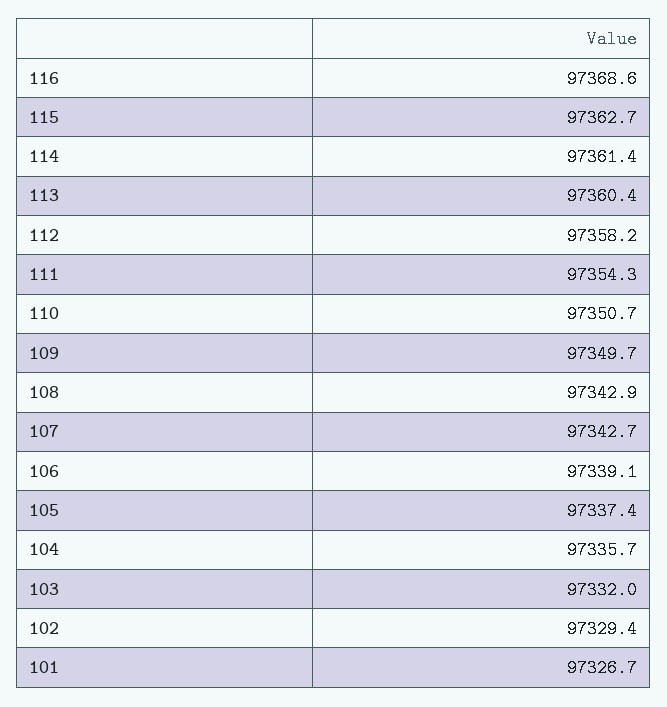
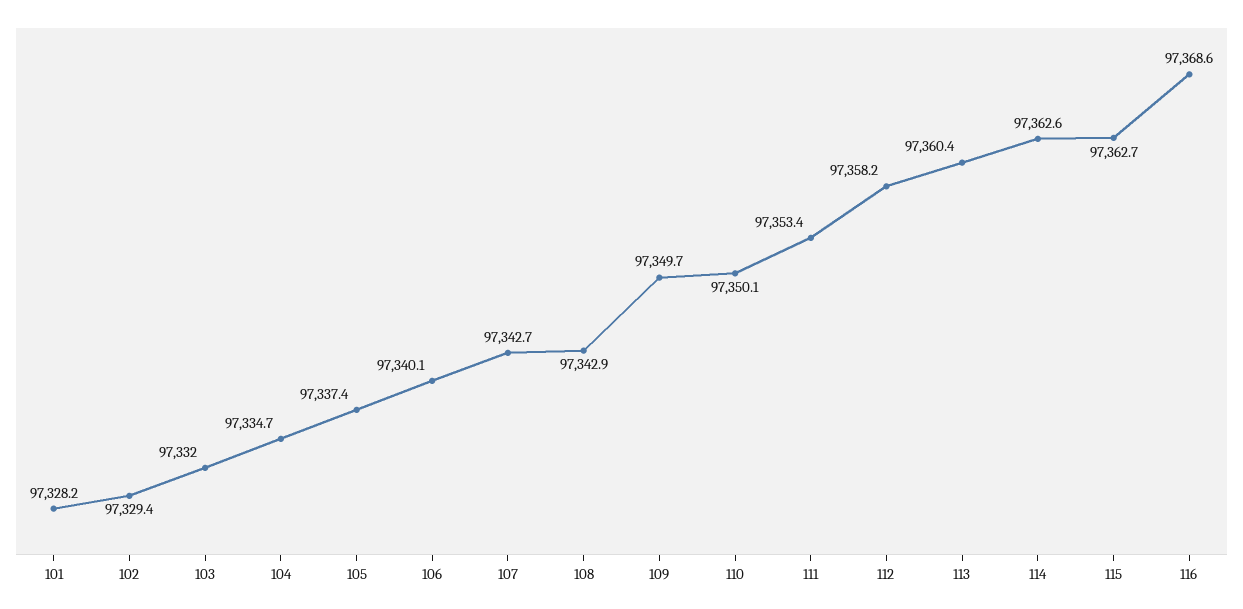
  {
    "116": 97368.6,
    "115": 97362.7,
-   "114": 97361.4,
+   "114": 97362.6,
    "113": 97360.4,
    "112": 97358.2,
-   "111": 97354.3,
+   "111": 97353.4,
-   "110": 97350.7,
+   "110": 97350.1,
    "109": 97349.7,
    "108": 97342.9,
    "107": 97342.7,
-   "106": 97339.1,
+   "106": 97340.1,
    "105": 97337.4,
-   "104": 97335.7,
+   "104": 97334.7,
    "103": 97332,
    "102": 97329.4,
-   "101": 97326.7
+   "101": 97328.2
  }

